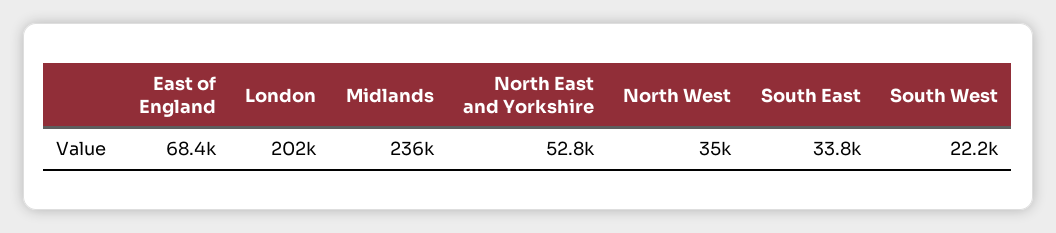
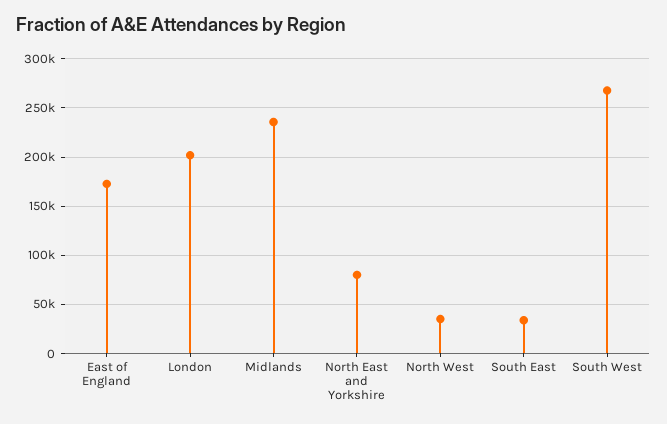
  {
-   "East of England": 68400,
+   "East of England": 170000,
    "London": 202000,
    "Midlands": 236000,
-   "North East and Yorkshire": 52800,
+   "North East and Yorkshire": 80000,
    "North West": 35000,
    "South East": 33800,
-   "South West": 22200
+   "South West": 270000
  }

